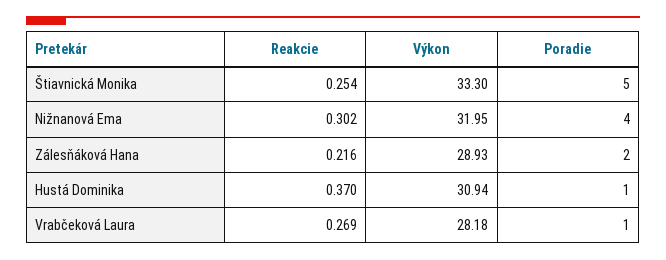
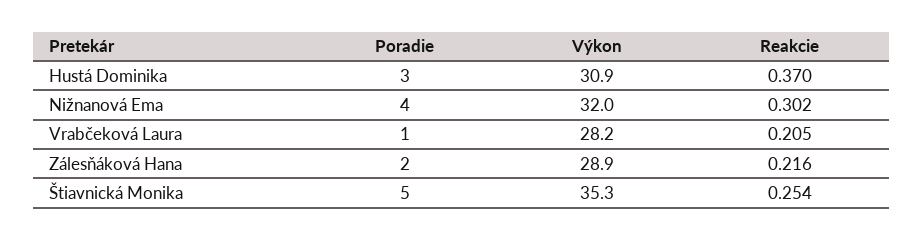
  {
    "Reakcie": {
      "Štiavnická Monika": 0.254,
      "Nižnanová Ema": 0.302,
      "Zálesňáková Hana": 0.216,
      "Hustá Dominika": 0.37,
-     "Vrabčeková Laura": 0.269
+     "Vrabčeková Laura": 0.205
    },
    "Výkon": {
-     "Štiavnická Monika": 33.3,
+     "Štiavnická Monika": 35.3,
      "Nižnanová Ema": 31.95,
      "Zálesňáková Hana": 28.93,
      "Hustá Dominika": 30.94,
      "Vrabčeková Laura": 28.18
    },
    "Poradie": {
      "Štiavnická Monika": 5,
      "Nižnanová Ema": 4,
      "Zálesňáková Hana": 2,
-     "Hustá Dominika": 1,
+     "Hustá Dominika": 3,
      "Vrabčeková Laura": 1
    }
  }

